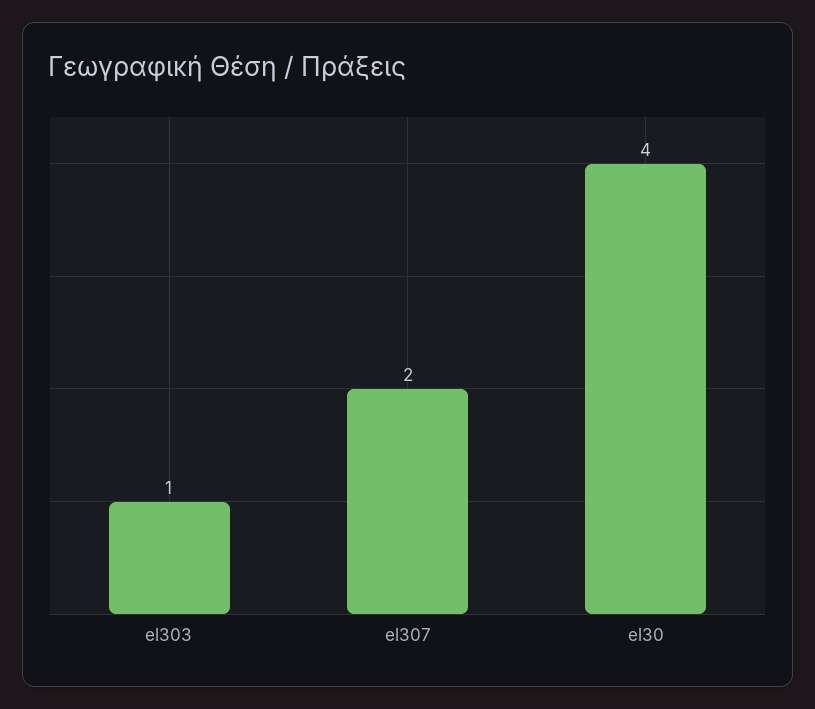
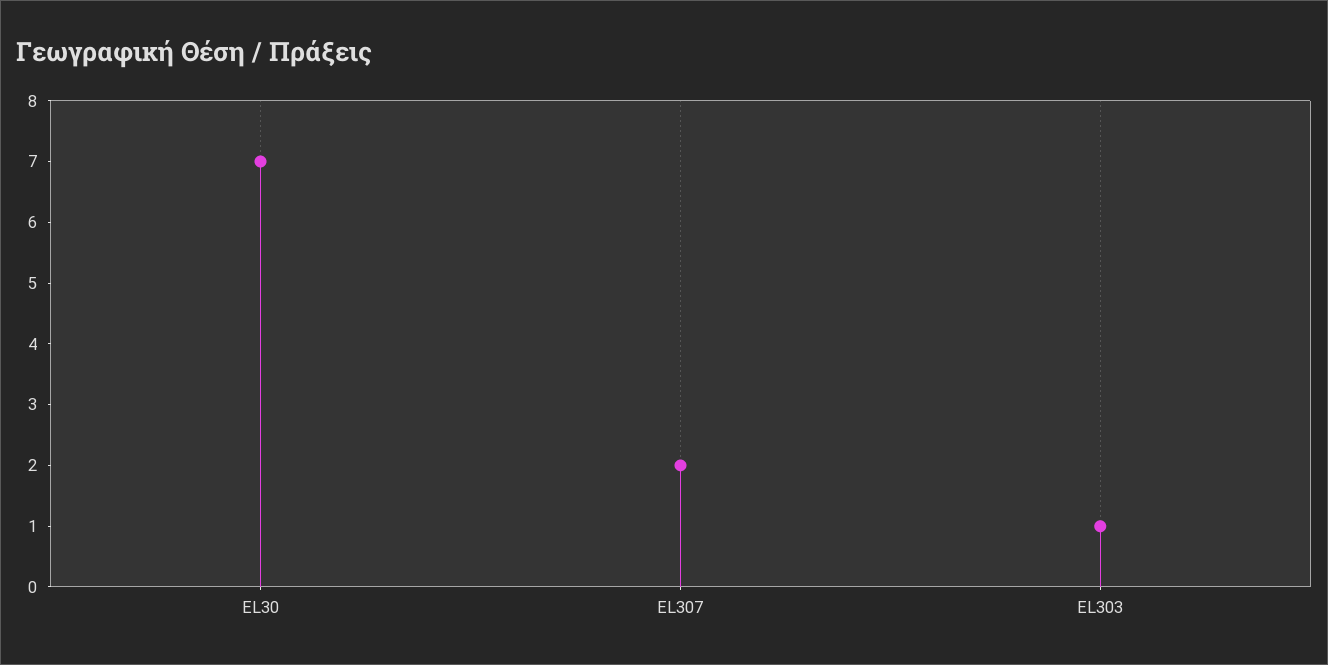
  {
    "el303": 1,
    "el307": 2,
-   "el30": 4
+   "el30": 7
  }

